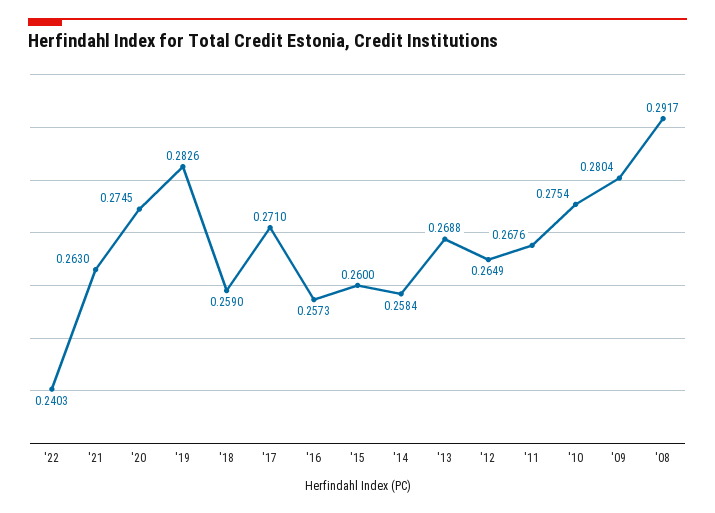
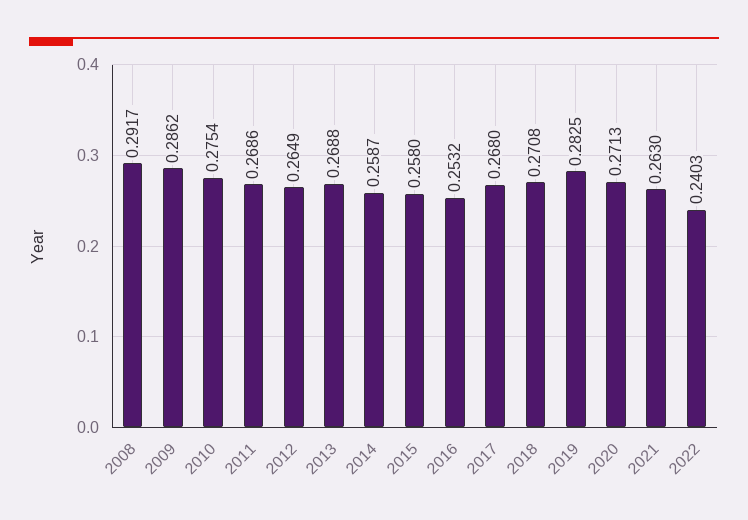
  {
    "'22": 0.2403,
    "'21": 0.263,
-   "'20": 0.2745,
+   "'20": 0.2713,
-   "'19": 0.2826,
+   "'19": 0.2825,
-   "'18": 0.259,
+   "'18": 0.2708,
-   "'17": 0.271,
+   "'17": 0.268,
-   "'16": 0.2573,
+   "'16": 0.2532,
-   "'15": 0.26,
+   "'15": 0.258,
-   "'14": 0.2584,
+   "'14": 0.2587,
    "'13": 0.2688,
    "'12": 0.2649,
-   "'11": 0.2676,
+   "'11": 0.2686,
    "'10": 0.2754,
-   "'09": 0.2804,
+   "'09": 0.2862,
    "'08": 0.2917
  }

